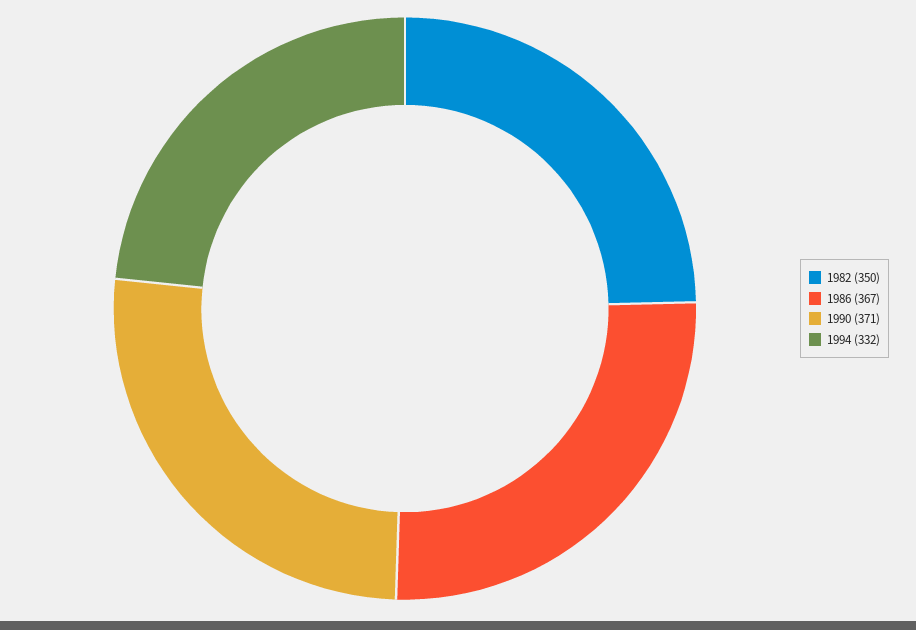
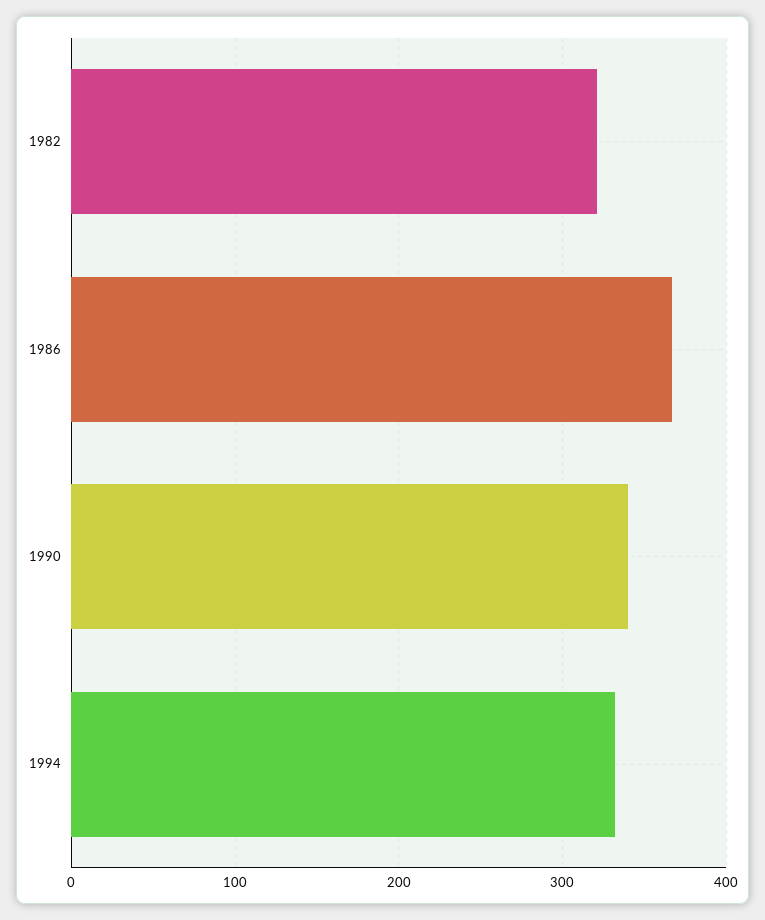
  {
-   "1982": 350,
+   "1982": 320,
    "1986": 367,
-   "1990": 371,
+   "1990": 340,
    "1994": 332
  }

